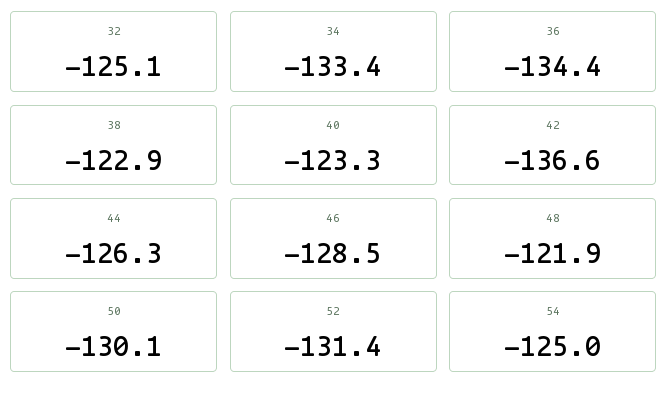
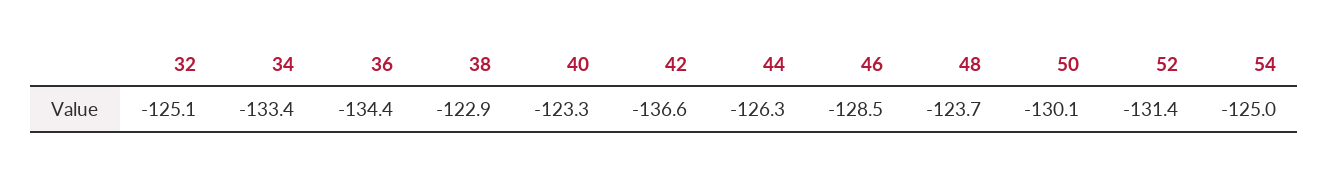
  {
    "32": -125.1,
    "34": -133.4,
    "36": -134.4,
    "38": -122.9,
    "40": -123.3,
    "42": -136.6,
    "44": -126.3,
    "46": -128.5,
-   "48": -121.9,
+   "48": -123.7,
    "50": -130.1,
    "52": -131.4,
    "54": -125
  }

